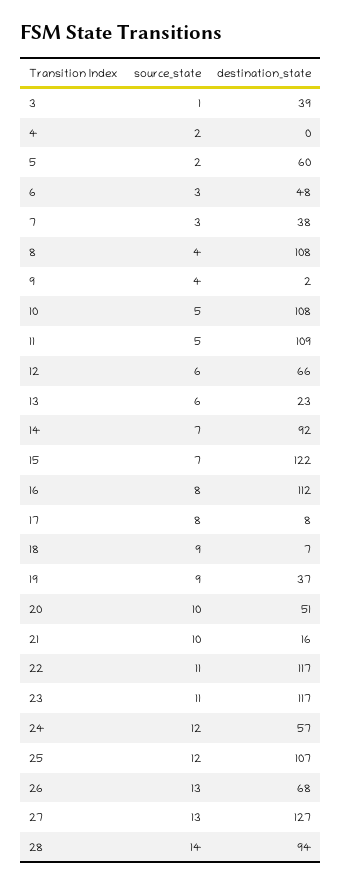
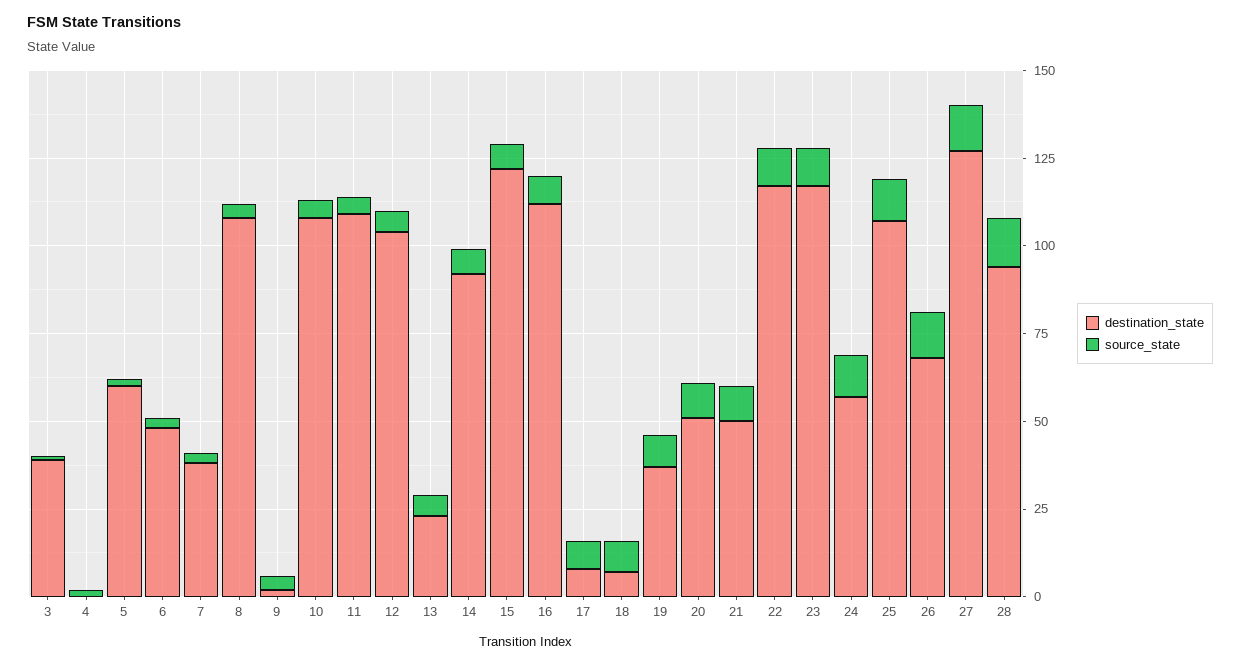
  {
    "source_state": {
      "3": 1,
      "4": 2,
      "5": 2,
      "6": 3,
      "7": 3,
      "8": 4,
      "9": 4,
      "10": 5,
      "11": 5,
      "12": 6,
      "13": 6,
      "14": 7,
      "15": 7,
      "16": 8,
      "17": 8,
      "18": 9,
      "19": 9,
      "20": 10,
      "21": 10,
      "22": 11,
      "23": 11,
      "24": 12,
      "25": 12,
      "26": 13,
      "27": 13,
      "28": 14
    },
    "destination_state": {
      "3": 39,
      "4": 0,
      "5": 60,
      "6": 48,
      "7": 38,
      "8": 108,
      "9": 2,
      "10": 108,
      "11": 109,
-     "12": 66,
+     "12": 105,
      "13": 23,
      "14": 92,
      "15": 122,
      "16": 112,
      "17": 8,
      "18": 7,
      "19": 37,
      "20": 51,
-     "21": 16,
+     "21": 50,
      "22": 117,
      "23": 117,
      "24": 57,
      "25": 107,
      "26": 68,
      "27": 127,
      "28": 94
    }
  }

